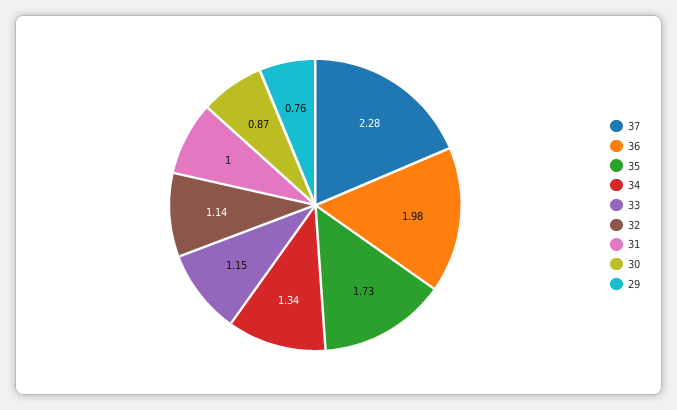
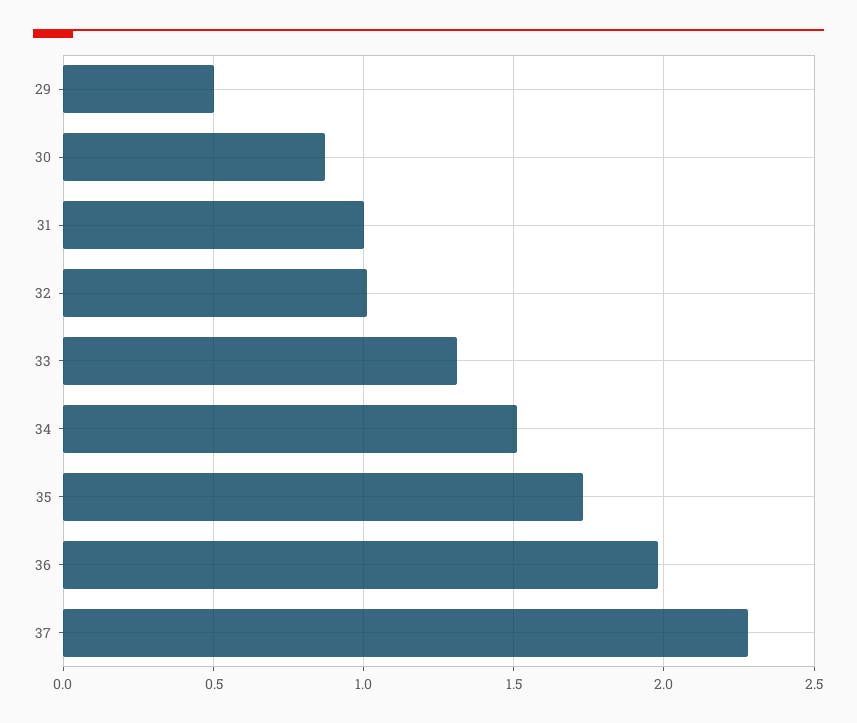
  {
    "37": 2.28,
    "36": 1.98,
    "35": 1.73,
-   "34": 1.34,
+   "34": 1.5,
-   "33": 1.15,
+   "33": 1.3,
-   "32": 1.14,
+   "32": 1,
    "31": 1,
    "30": 0.87,
-   "29": 0.76
+   "29": 0.5
  }

